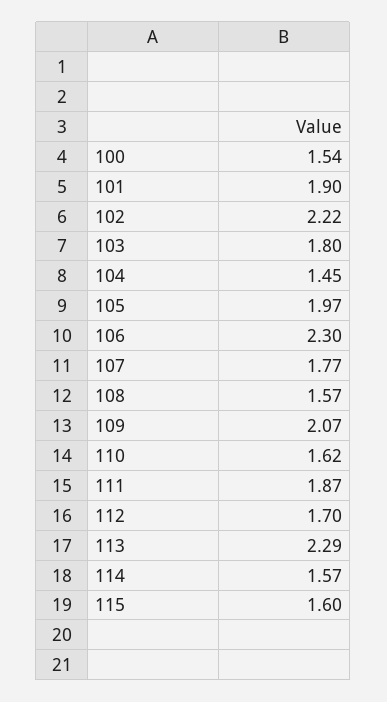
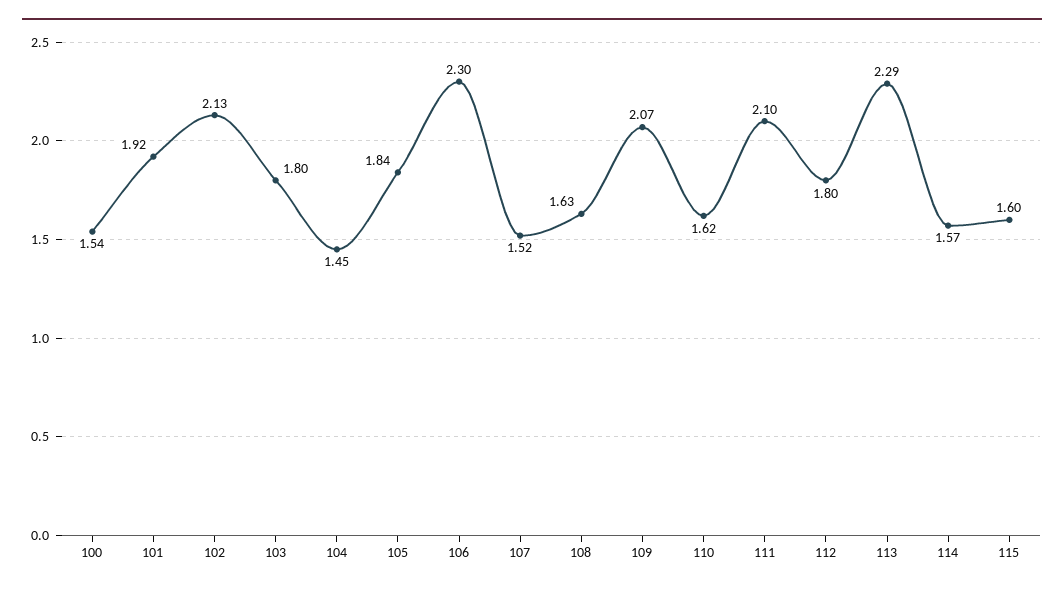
  {
    "100": 1.54,
-   "101": 1.9,
+   "101": 1.92,
-   "102": 2.22,
+   "102": 2.13,
    "103": 1.8,
    "104": 1.45,
-   "105": 1.97,
+   "105": 1.84,
    "106": 2.3,
-   "107": 1.77,
+   "107": 1.52,
-   "108": 1.57,
+   "108": 1.63,
    "109": 2.07,
    "110": 1.62,
-   "111": 1.87,
+   "111": 2.1,
-   "112": 1.7,
+   "112": 1.8,
    "113": 2.29,
    "114": 1.57,
    "115": 1.6
  }

